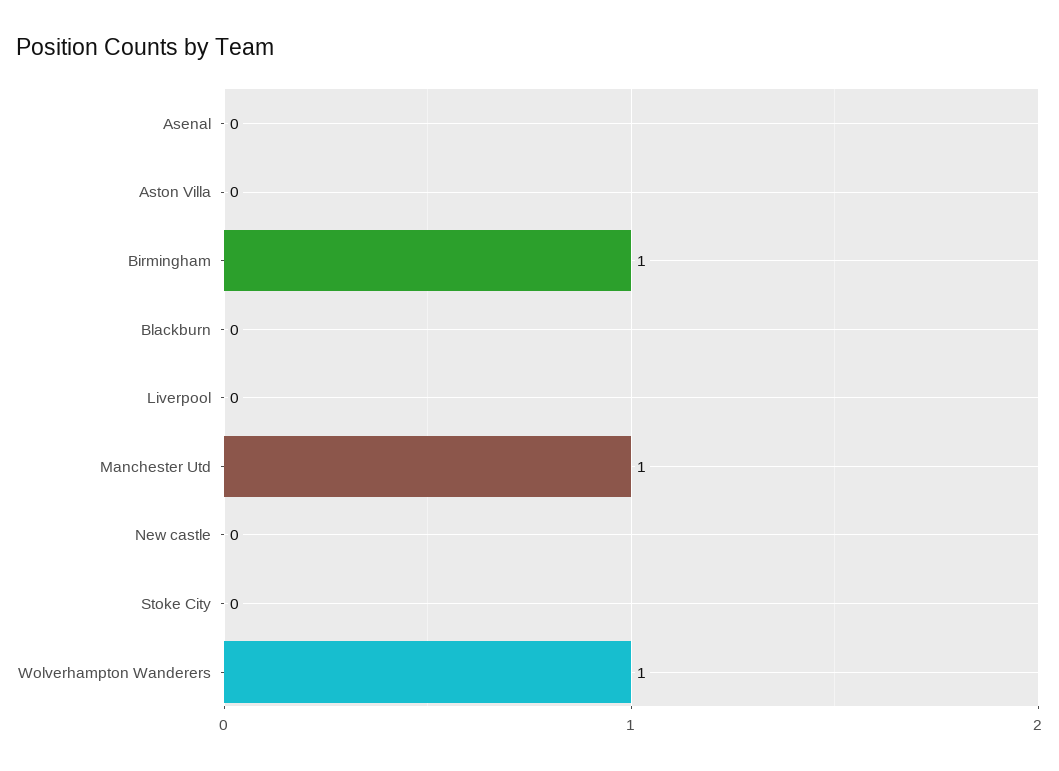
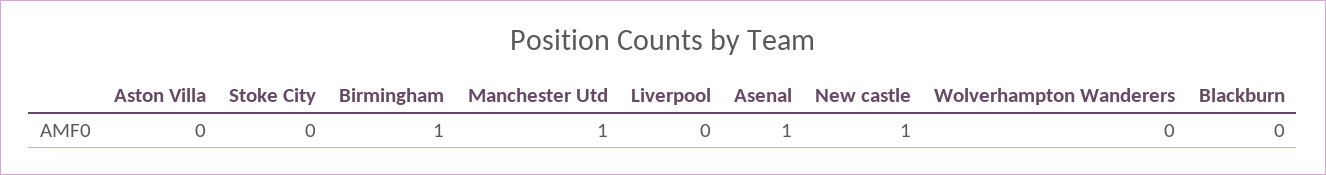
  {
-   "Asenal": 0,
+   "Asenal": 1,
    "Aston Villa": 0,
    "Birmingham": 1,
    "Blackburn": 0,
    "Liverpool": 0,
    "Manchester Utd": 1,
-   "New castle": 0,
+   "New castle": 1,
    "Stoke City": 0,
-   "Wolverhampton Wanderers": 1
+   "Wolverhampton Wanderers": 0
  }

